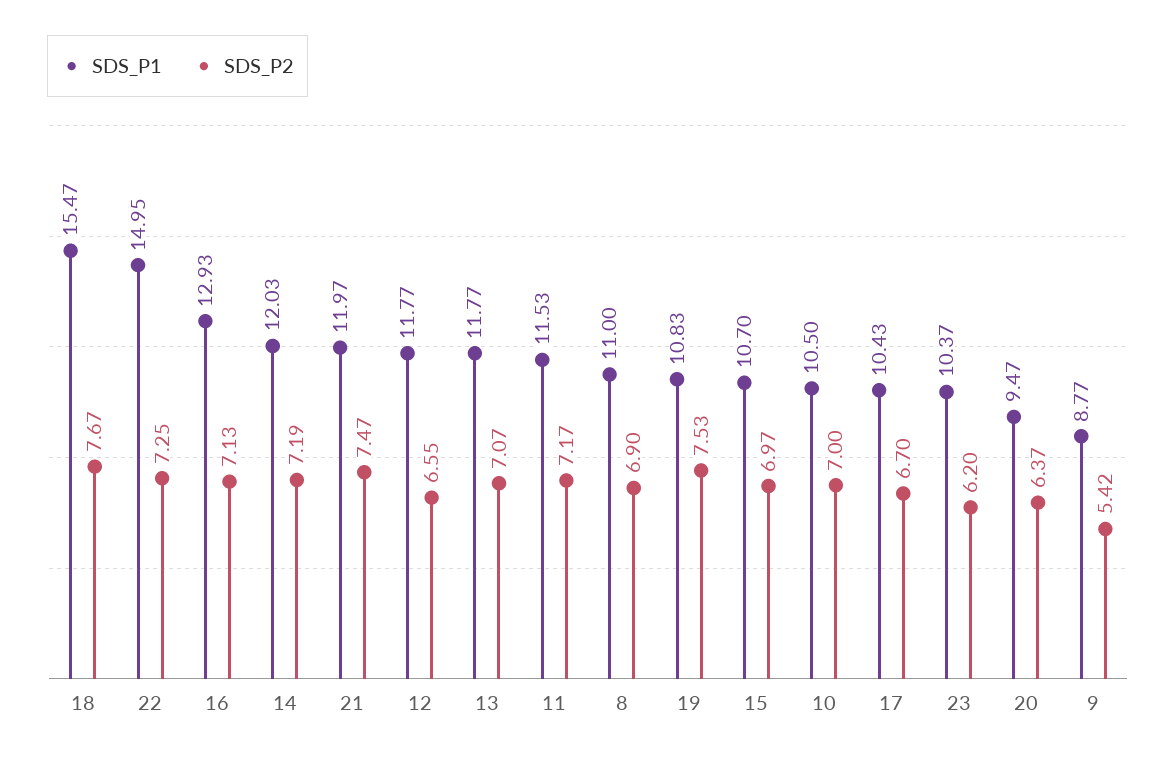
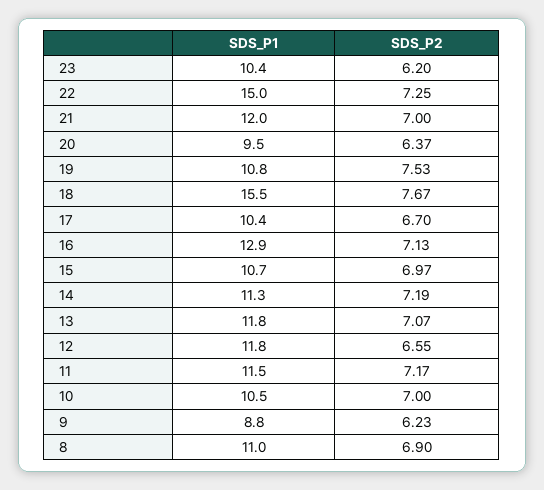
  {
    "SDS_P1": {
      "18": 15.47,
      "22": 14.95,
      "16": 12.93,
-     "14": 12.03,
+     "14": 11.3,
      "21": 11.97,
      "12": 11.77,
      "13": 11.77,
      "11": 11.53,
      "8": 11,
      "19": 10.83,
      "15": 10.7,
      "10": 10.5,
      "17": 10.43,
      "23": 10.37,
      "20": 9.47,
      "9": 8.77
    },
    "SDS_P2": {
      "18": 7.67,
      "22": 7.25,
      "16": 7.13,
      "14": 7.19,
-     "21": 7.47,
+     "21": 7,
      "12": 6.55,
      "13": 7.07,
      "11": 7.17,
      "8": 6.9,
      "19": 7.53,
      "15": 6.97,
      "10": 7,
      "17": 6.7,
      "23": 6.2,
      "20": 6.37,
-     "9": 5.42
+     "9": 6.23
    }
  }

